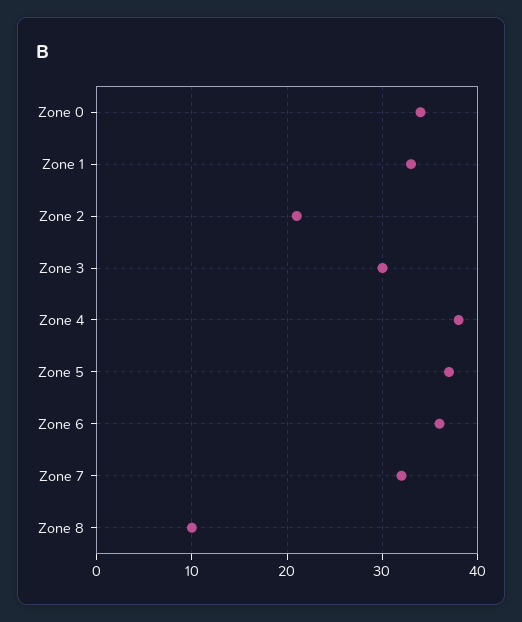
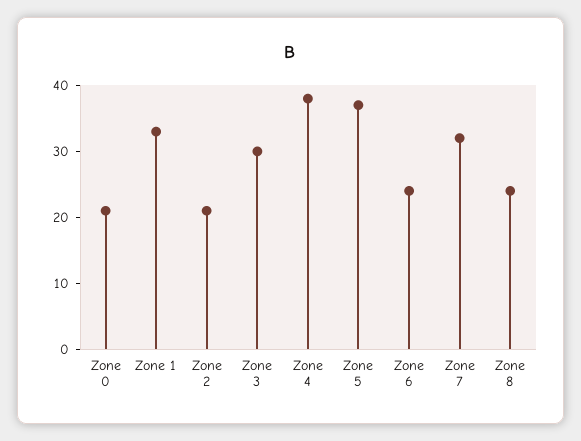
  {
-   "Zone 0": 34,
+   "Zone 0": 20,
    "Zone 1": 33,
    "Zone 2": 21,
    "Zone 3": 30,
    "Zone 4": 38,
    "Zone 5": 37,
-   "Zone 6": 36,
+   "Zone 6": 25,
    "Zone 7": 32,
-   "Zone 8": 10
+   "Zone 8": 25
  }

